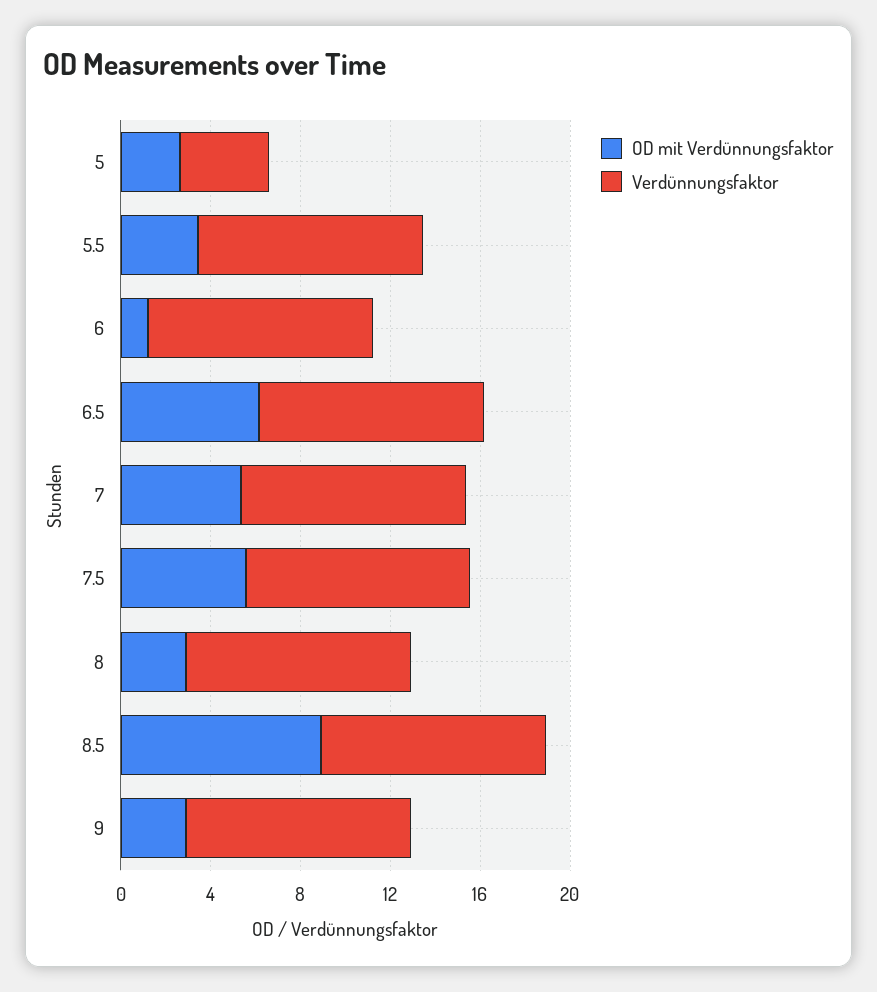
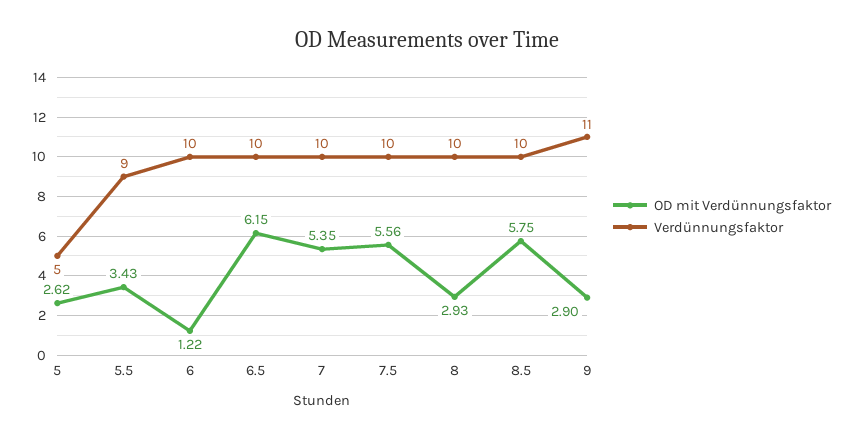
  {
    "OD mit Verdünnungsfaktor": {
      "5": 2.62,
      "5.5": 3.43,
      "6": 1.22,
      "6.5": 6.15,
      "7": 5.35,
      "7.5": 5.56,
      "8": 2.93,
-     "8.5": 9,
+     "8.5": 5.75,
      "9": 2.9
    },
    "Verdünnungsfaktor": {
-     "5": 4,
+     "5": 5,
-     "5.5": 10,
+     "5.5": 9,
      "6": 10,
      "6.5": 10,
      "7": 10,
      "7.5": 10,
      "8": 10,
      "8.5": 10,
-     "9": 10
+     "9": 11
    }
  }

